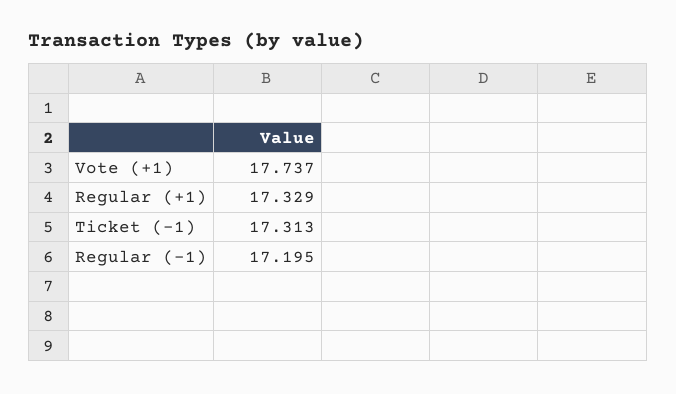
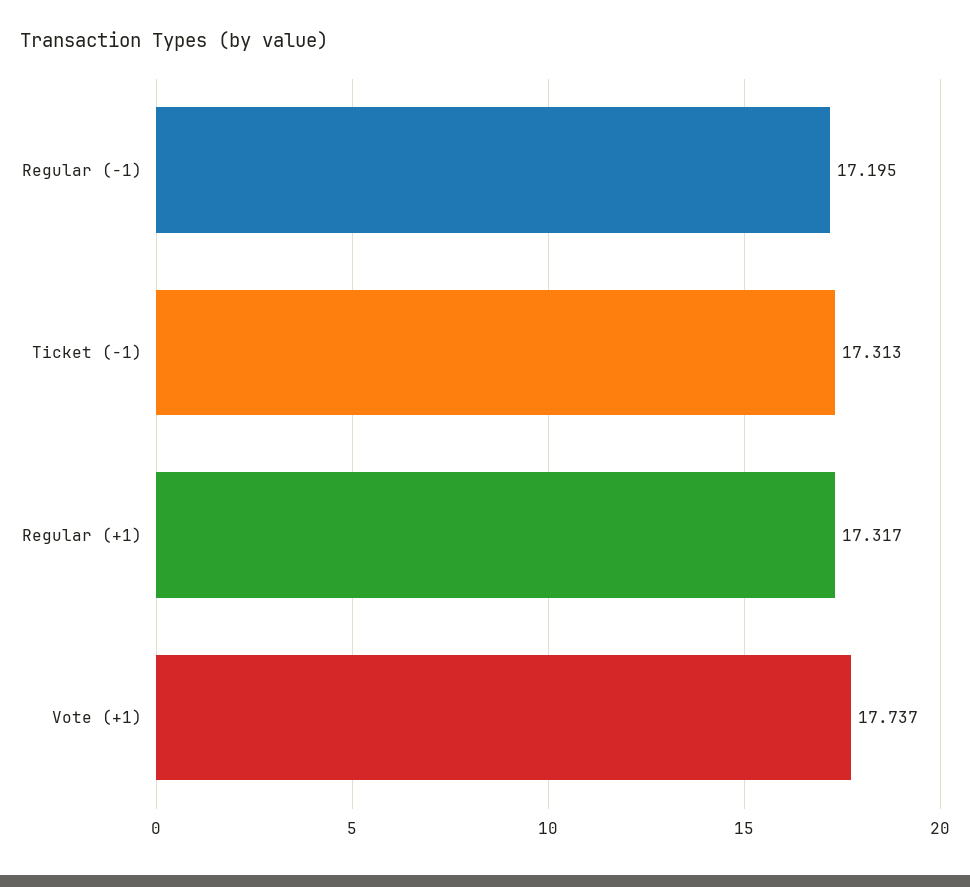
  {
    "Vote (+1)": 17.737,
-   "Regular (+1)": 17.329,
+   "Regular (+1)": 17.317,
    "Ticket (-1)": 17.313,
    "Regular (-1)": 17.195
  }

